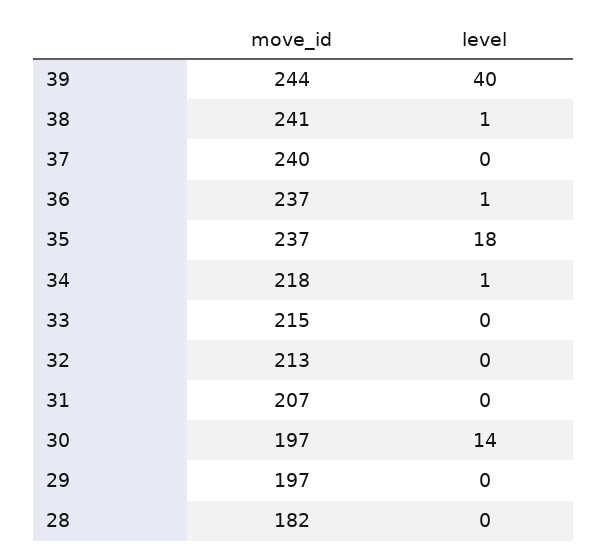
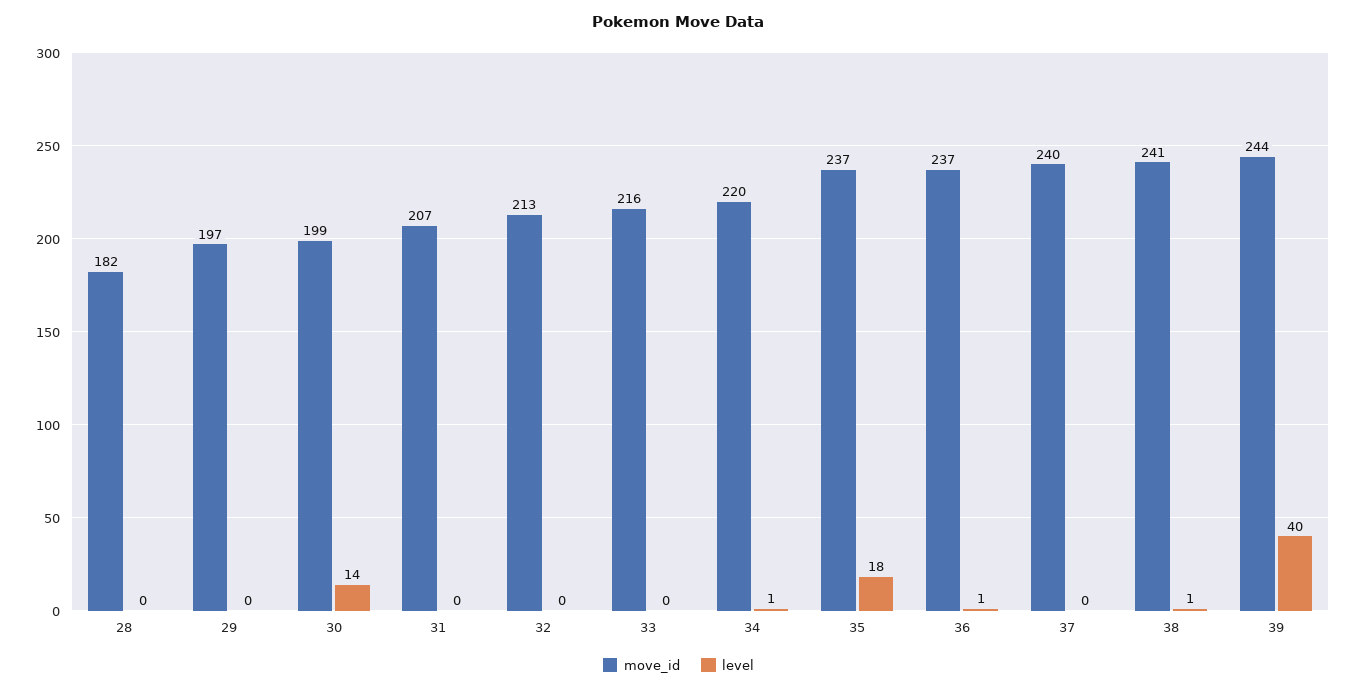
  {
    "move_id": {
      "39": 244,
      "38": 241,
      "37": 240,
      "36": 237,
      "35": 237,
-     "34": 218,
+     "34": 220,
-     "33": 215,
+     "33": 216,
      "32": 213,
      "31": 207,
-     "30": 197,
+     "30": 199,
      "29": 197,
      "28": 182
    },
    "level": {
      "39": 40,
      "38": 1,
      "37": 0,
      "36": 1,
      "35": 18,
      "34": 1,
      "33": 0,
      "32": 0,
      "31": 0,
      "30": 14,
      "29": 0,
      "28": 0
    }
  }

